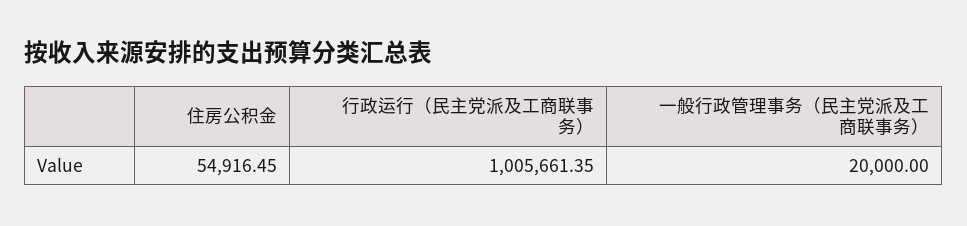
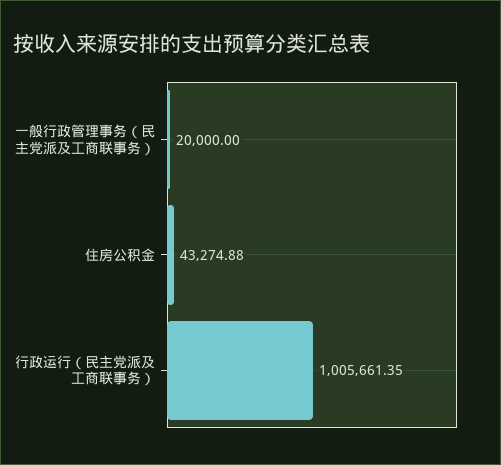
  {
-   "住房公积金": 54916.45,
+   "住房公积金": 43274.88,
    "行政运行（民主党派及工商联事务）": 1005661.35,
    "一般行政管理事务（民主党派及工商联事务）": 20000
  }

